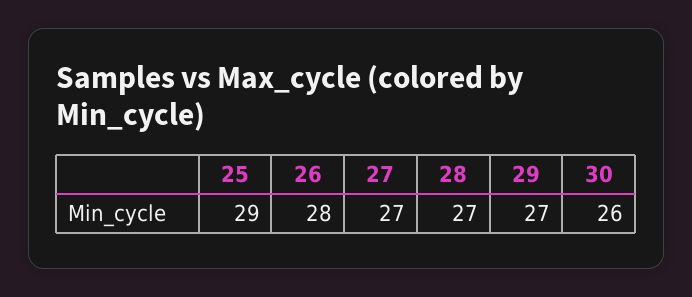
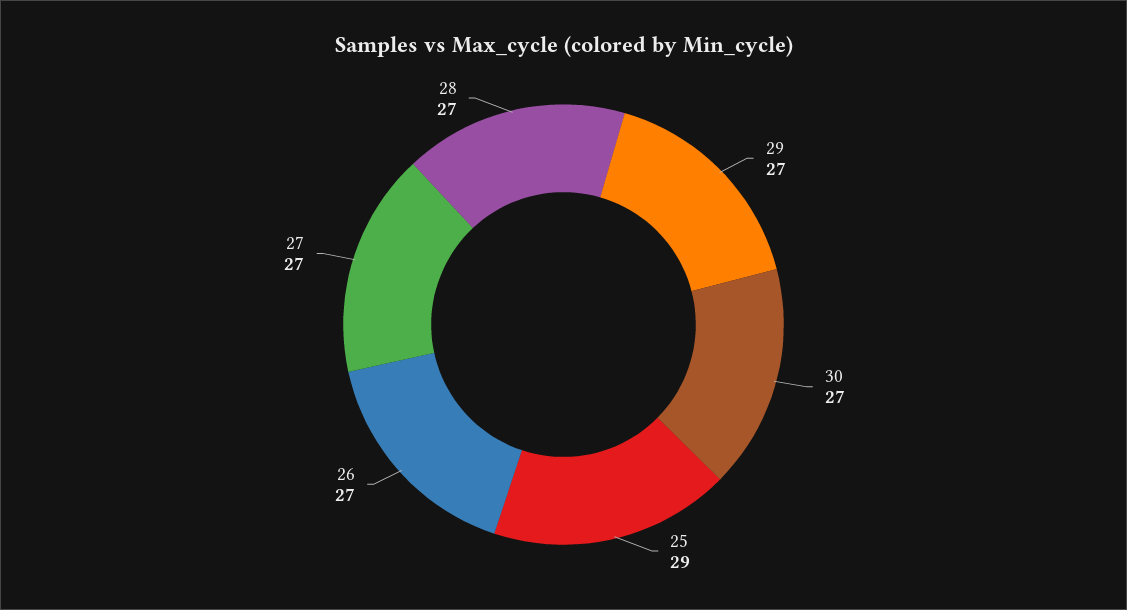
  {
    "25": 29,
-   "26": 28,
+   "26": 27,
    "27": 27,
    "28": 27,
    "29": 27,
-   "30": 26
+   "30": 27
  }

